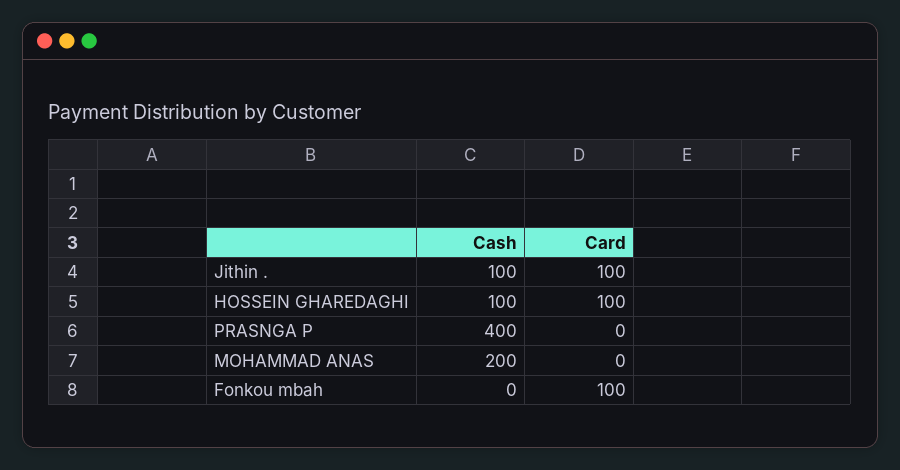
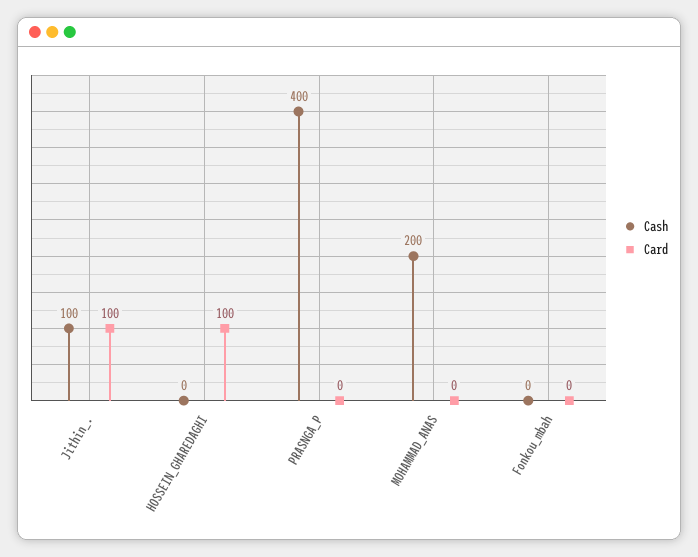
  {
    "Cash": {
      "Jithin .": 100,
-     "HOSSEIN GHAREDAGHI": 100,
+     "HOSSEIN GHAREDAGHI": 0,
      "PRASNGA P": 400,
      "MOHAMMAD ANAS": 200,
      "Fonkou mbah": 0
    },
    "Card": {
      "Jithin .": 100,
      "HOSSEIN GHAREDAGHI": 100,
      "PRASNGA P": 0,
      "MOHAMMAD ANAS": 0,
-     "Fonkou mbah": 100
+     "Fonkou mbah": 0
    }
  }

